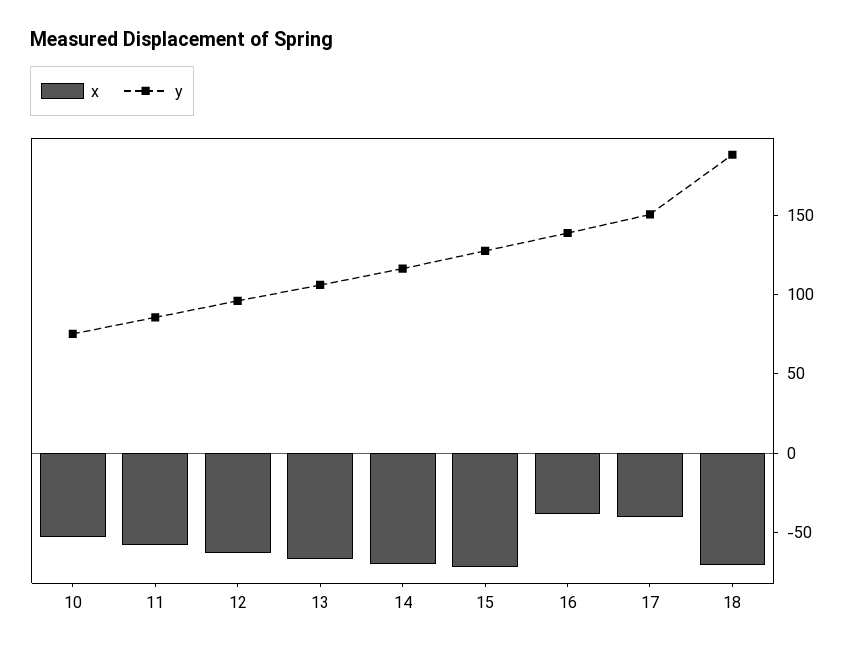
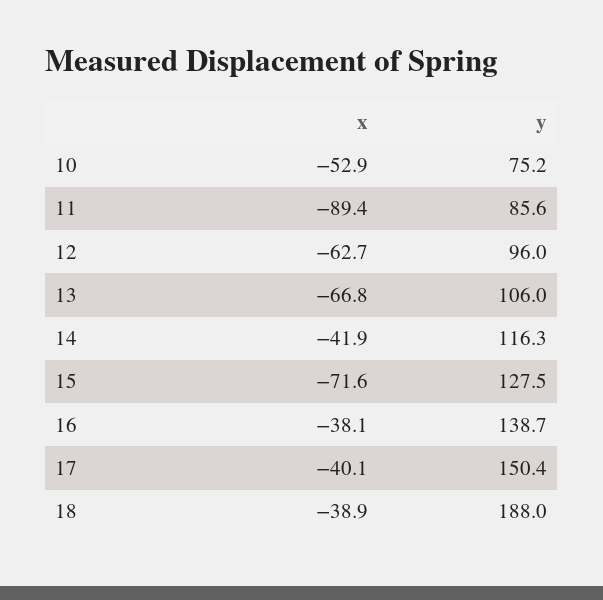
  {
    "x": {
      "10": -52.9,
-     "11": -60,
+     "11": -89.4,
      "12": -62.7,
      "13": -66.8,
-     "14": -70,
+     "14": -41.9,
      "15": -71.6,
      "16": -38.1,
      "17": -40.1,
-     "18": -70
+     "18": -38.9
    },
    "y": {
      "10": 75.2,
      "11": 85.6,
      "12": 96,
      "13": 106,
      "14": 116.3,
      "15": 127.5,
      "16": 138.7,
      "17": 150.4,
      "18": 188
    }
  }

